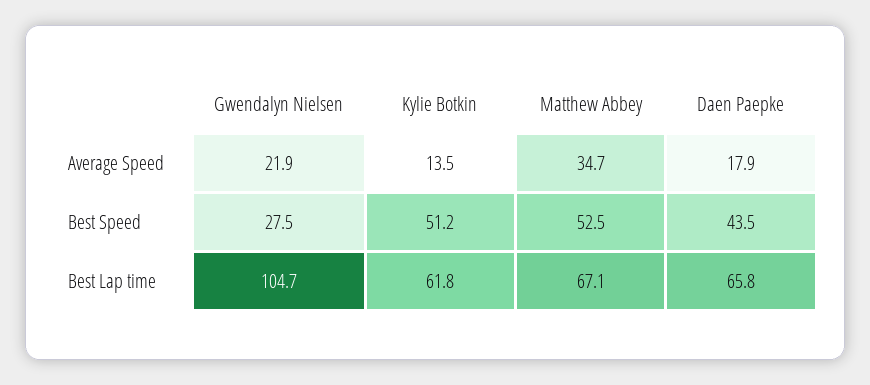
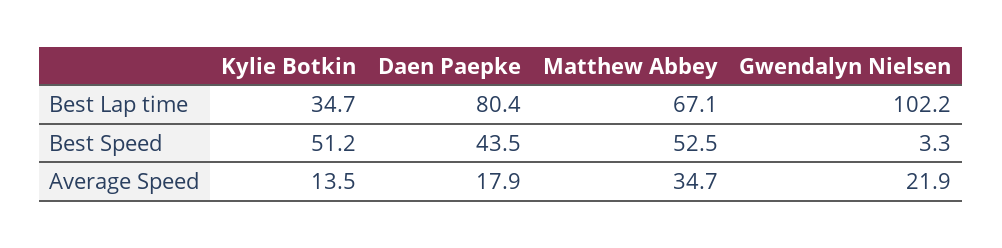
  {
    "Gwendalyn Nielsen": {
      "Average Speed": 21.9,
-     "Best Speed": 27.5,
+     "Best Speed": 3.3,
-     "Best Lap time": 104.7
+     "Best Lap time": 102.2
    },
    "Kylie Botkin": {
      "Average Speed": 13.5,
      "Best Speed": 51.2,
-     "Best Lap time": 61.8
+     "Best Lap time": 34.7
    },
    "Matthew Abbey": {
      "Average Speed": 34.7,
      "Best Speed": 52.5,
      "Best Lap time": 67.1
    },
    "Daen Paepke": {
      "Average Speed": 17.9,
      "Best Speed": 43.5,
-     "Best Lap time": 65.8
+     "Best Lap time": 80.4
    }
  }

